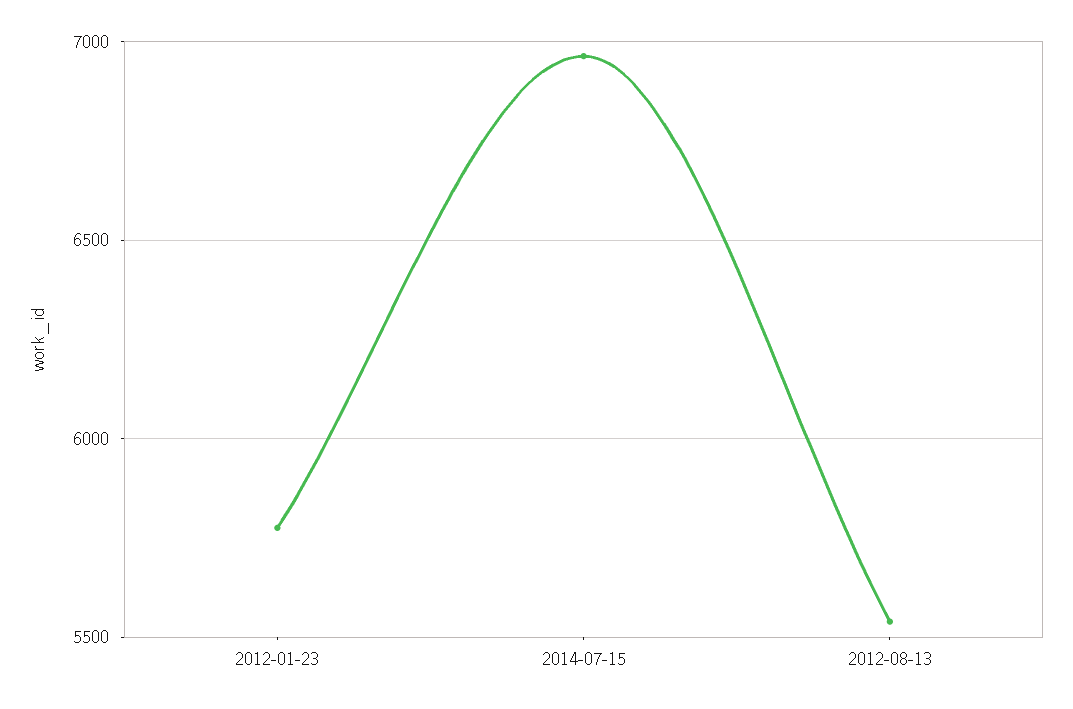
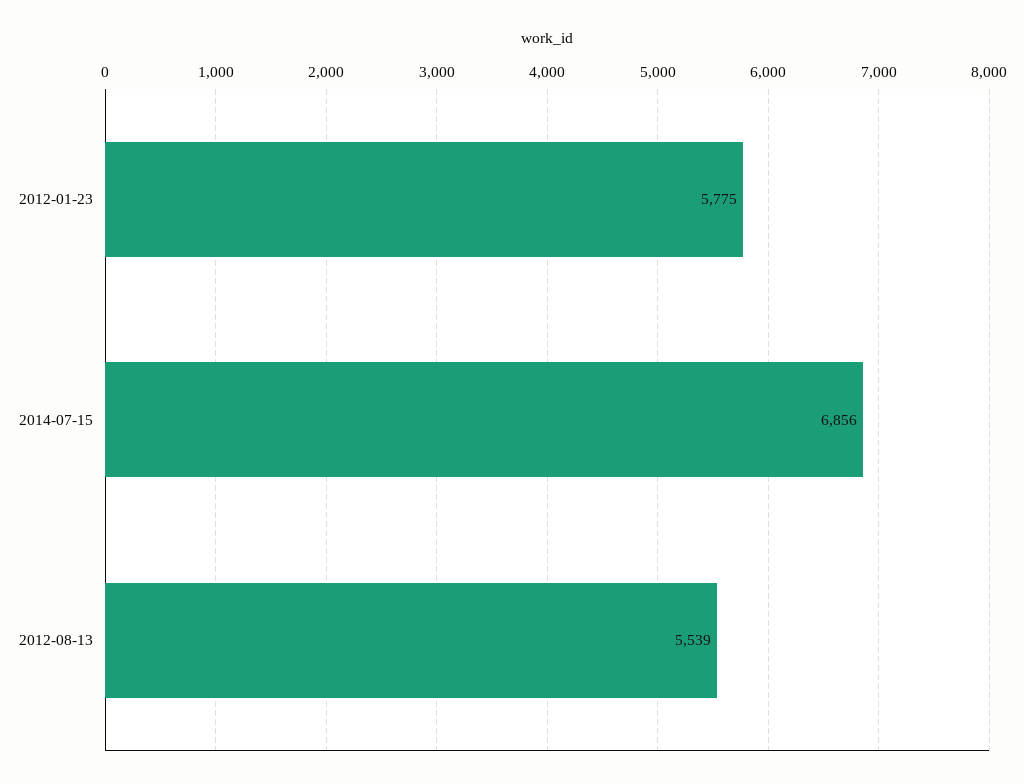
  {
    "2012-01-23": 5775,
-   "2014-07-15": 6950,
+   "2014-07-15": 6856,
    "2012-08-13": 5539
  }

